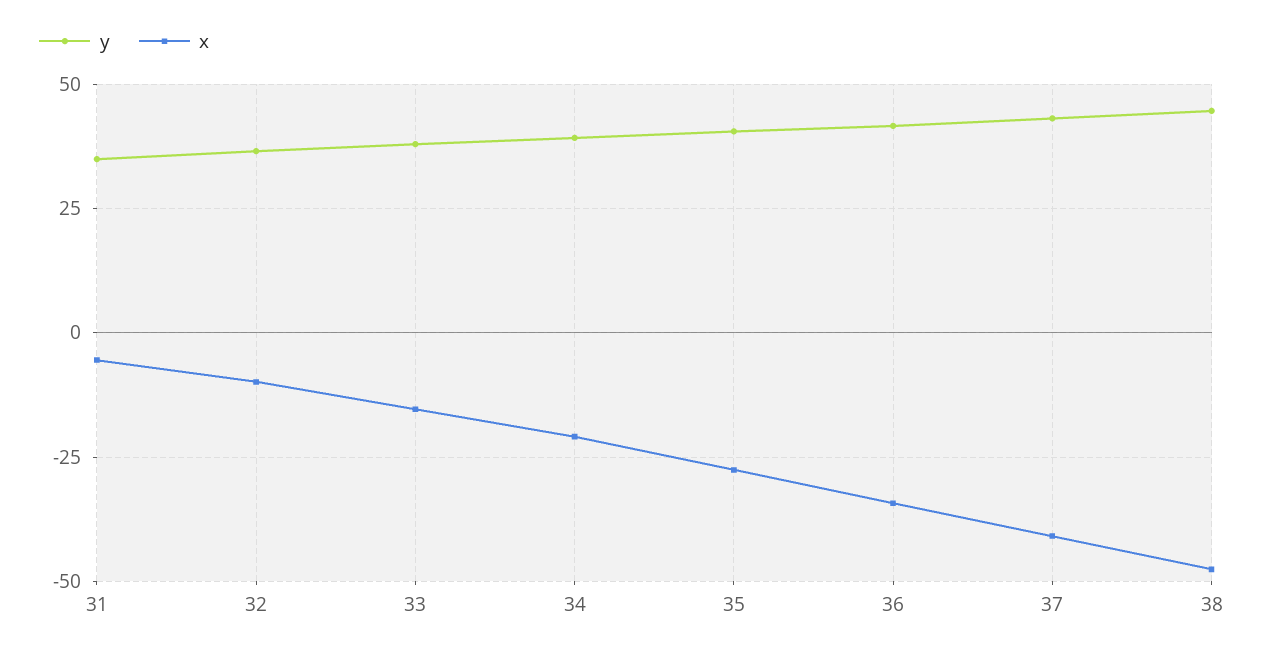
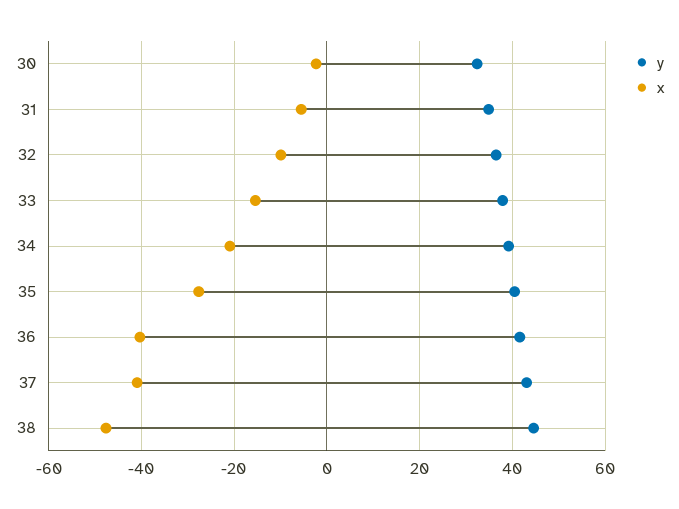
  {
    "y": {
      "31": 34,
      "32": 36,
      "33": 38,
      "34": 40,
      "35": 40,
      "36": 42,
      "37": 44,
-     "38": 44
+     "38": 44,
+     "30": 32
    },
    "x": {
      "31": -6,
      "32": -10,
      "33": -16,
      "34": -20,
      "35": -28,
-     "36": -35,
+     "36": -40,
      "37": -40,
-     "38": -48
+     "38": -48,
+     "30": -2
    }
  }

